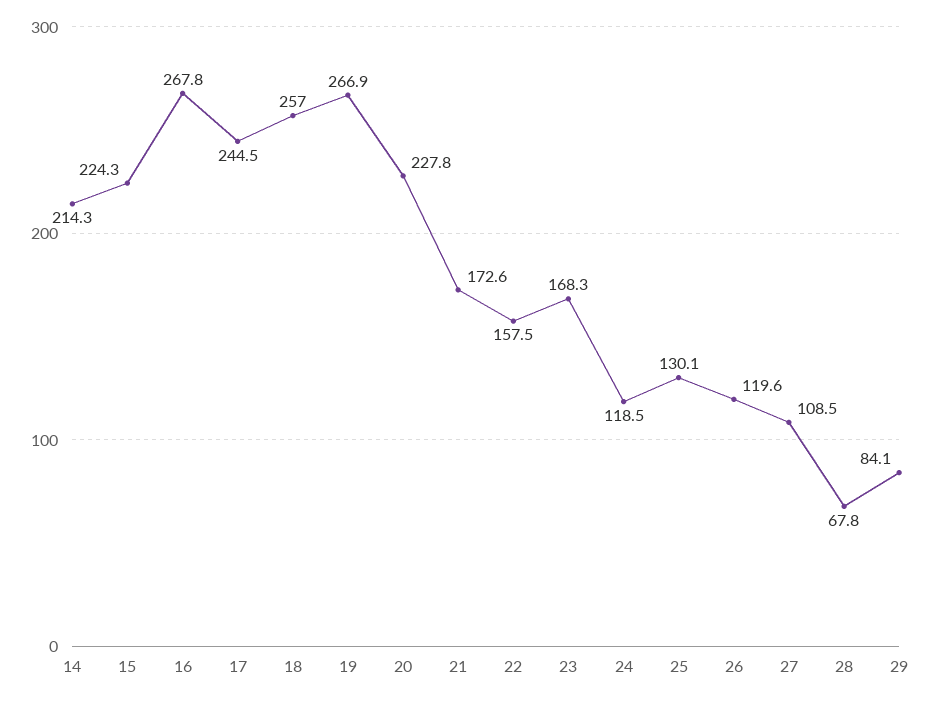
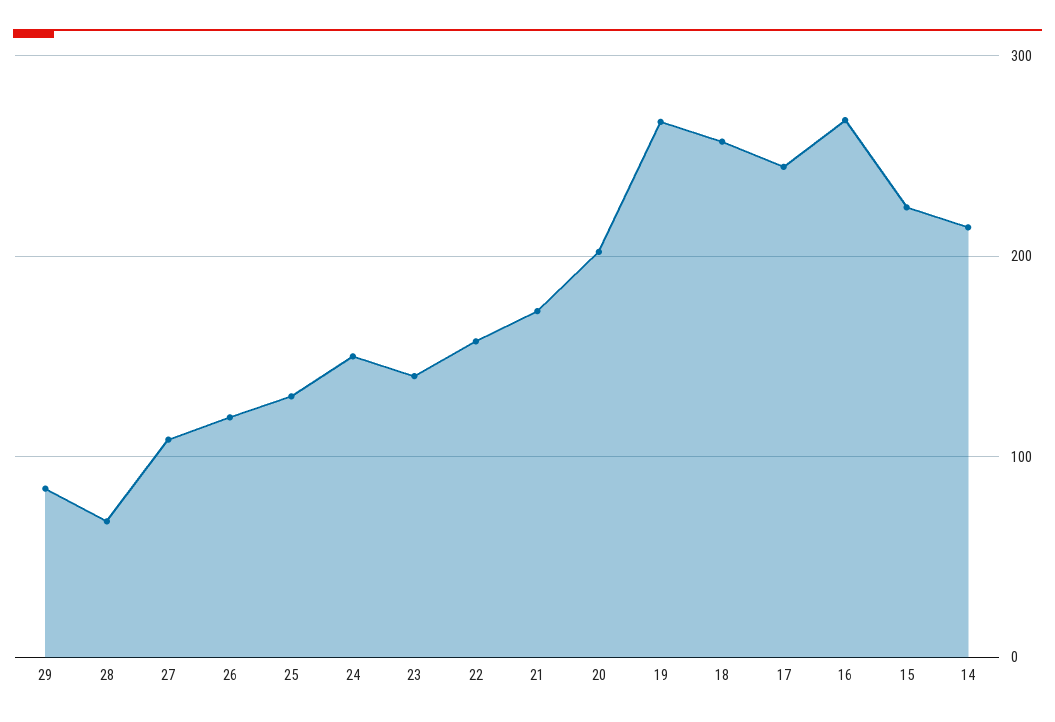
  {
    "14": 214.3,
    "15": 224.3,
    "16": 267.8,
    "17": 244.5,
    "18": 257,
    "19": 266.9,
-   "20": 227.8,
+   "20": 200,
    "21": 172.6,
    "22": 157.5,
-   "23": 168.3,
+   "23": 140,
-   "24": 118.5,
+   "24": 150,
    "25": 130.1,
    "26": 119.6,
    "27": 108.5,
    "28": 67.8,
    "29": 84.1
  }

